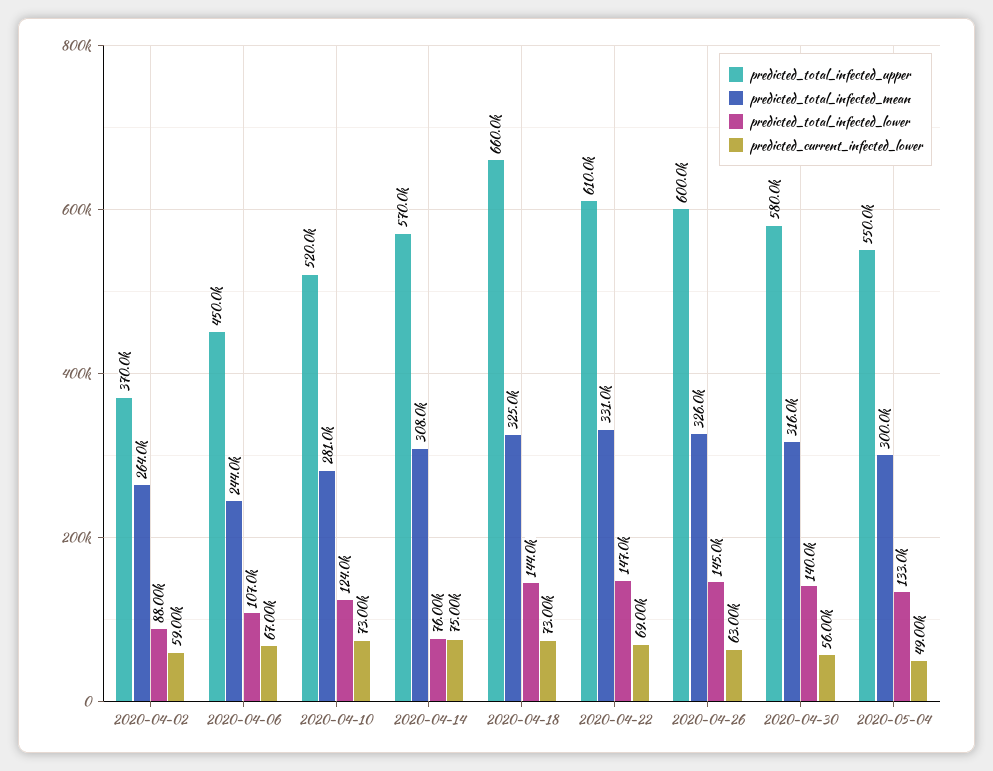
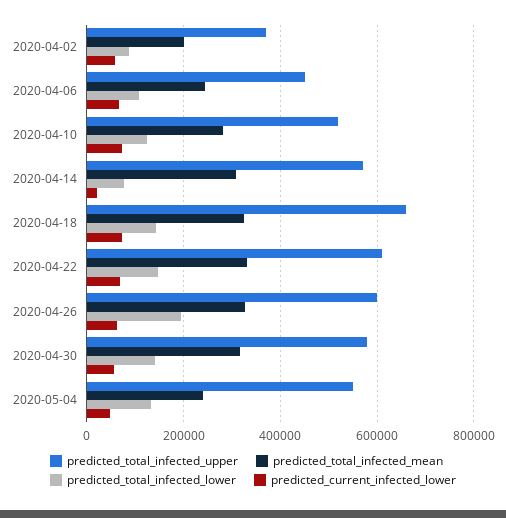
  {
    "predicted_total_infected_upper": {
      "2020-04-02": 370000,
      "2020-04-06": 450000,
      "2020-04-10": 520000,
      "2020-04-14": 570000,
      "2020-04-18": 660000,
      "2020-04-22": 610000,
      "2020-04-26": 600000,
      "2020-04-30": 580000,
      "2020-05-04": 550000
    },
    "predicted_total_infected_mean": {
-     "2020-04-02": 264000,
+     "2020-04-02": 200000,
      "2020-04-06": 244000,
      "2020-04-10": 281000,
      "2020-04-14": 308000,
      "2020-04-18": 325000,
      "2020-04-22": 331000,
      "2020-04-26": 326000,
      "2020-04-30": 316000,
-     "2020-05-04": 300000
+     "2020-05-04": 240000
    },
    "predicted_total_infected_lower": {
      "2020-04-02": 88000,
      "2020-04-06": 107000,
      "2020-04-10": 124000,
      "2020-04-14": 76000,
      "2020-04-18": 144000,
      "2020-04-22": 147000,
-     "2020-04-26": 145000,
+     "2020-04-26": 200000,
      "2020-04-30": 140000,
      "2020-05-04": 133000
    },
    "predicted_current_infected_lower": {
      "2020-04-02": 59000,
      "2020-04-06": 67000,
      "2020-04-10": 73000,
-     "2020-04-14": 75000,
+     "2020-04-14": 20000,
      "2020-04-18": 73000,
      "2020-04-22": 69000,
      "2020-04-26": 63000,
      "2020-04-30": 56000,
      "2020-05-04": 49000
    }
  }

